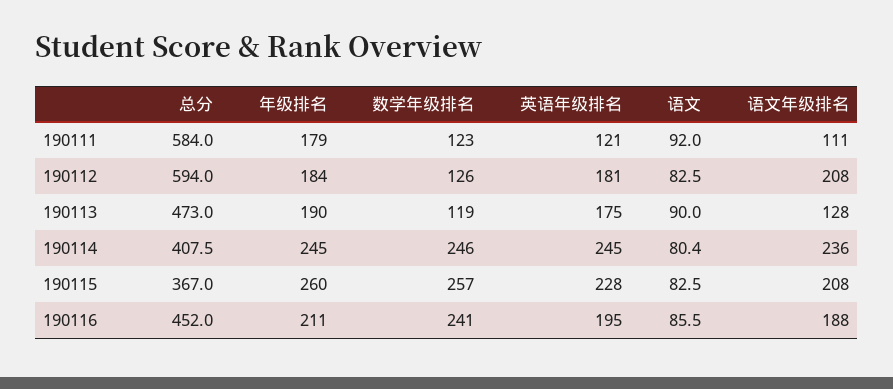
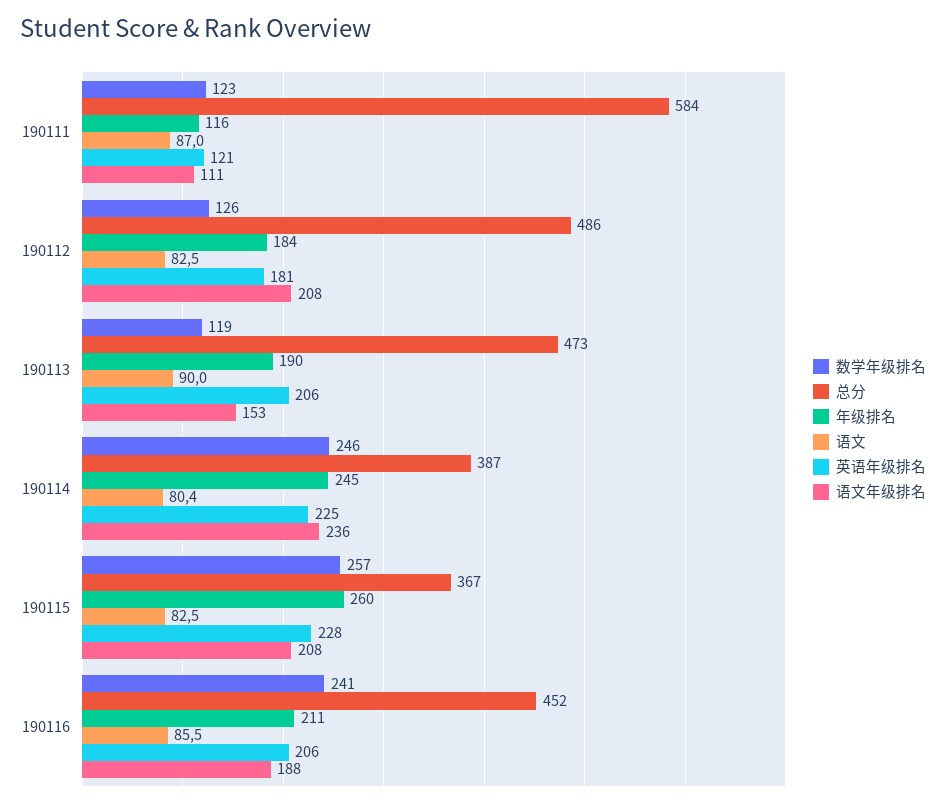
  {
    "总分": {
      "190111": 584,
-     "190112": 594,
+     "190112": 486,
      "190113": 473,
-     "190114": 407.5,
+     "190114": 387,
      "190115": 367,
      "190116": 452
    },
    "年级排名": {
-     "190111": 179,
+     "190111": 116,
      "190112": 184,
      "190113": 190,
      "190114": 245,
      "190115": 260,
      "190116": 211
    },
    "数学年级排名": {
      "190111": 123,
      "190112": 126,
      "190113": 119,
      "190114": 246,
      "190115": 257,
      "190116": 241
    },
    "英语年级排名": {
      "190111": 121,
      "190112": 181,
-     "190113": 175,
+     "190113": 206,
-     "190114": 245,
+     "190114": 225,
      "190115": 228,
-     "190116": 195
+     "190116": 206
    },
    "语文": {
-     "190111": 92,
+     "190111": 87,
      "190112": 82.5,
      "190113": 90,
      "190114": 80.4,
      "190115": 82.5,
      "190116": 85.5
    },
    "语文年级排名": {
      "190111": 111,
      "190112": 208,
-     "190113": 128,
+     "190113": 153,
      "190114": 236,
      "190115": 208,
      "190116": 188
    }
  }

